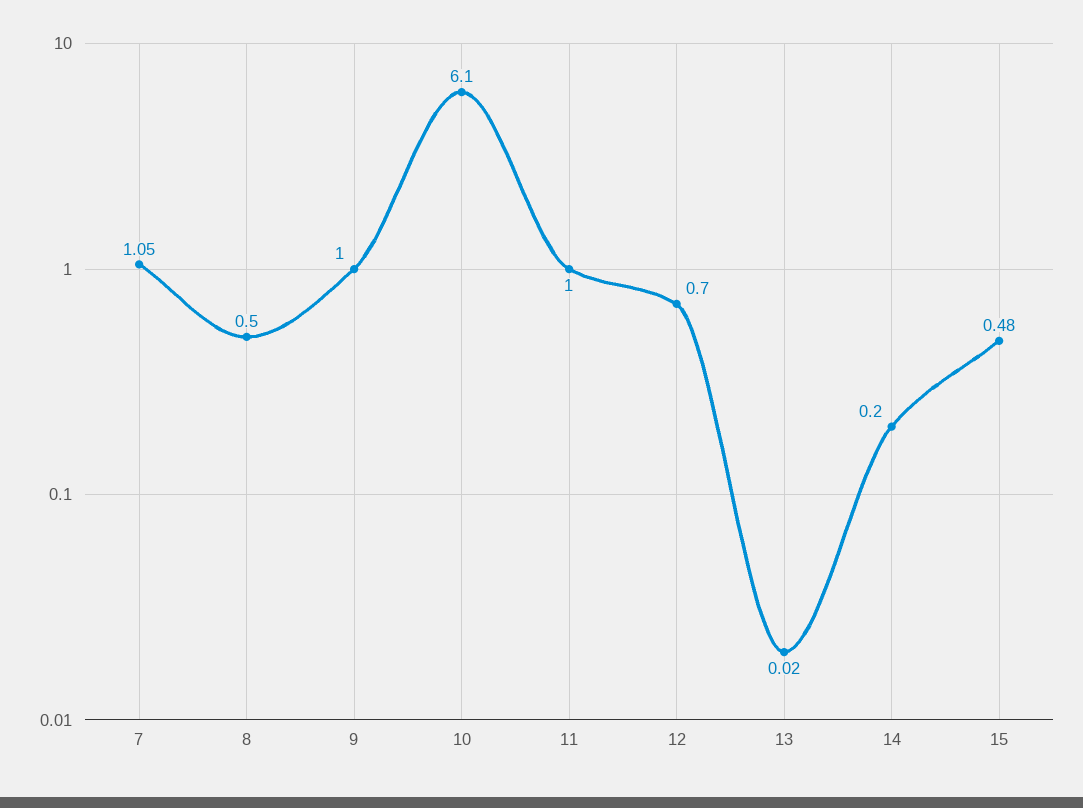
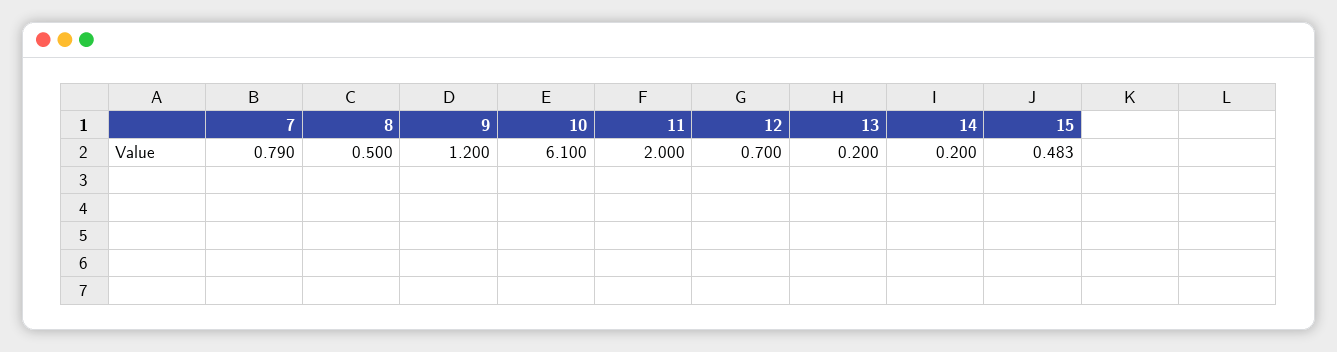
  {
-   "7": 1.05,
+   "7": 0.79,
    "8": 0.5,
-   "9": 1,
+   "9": 1.2,
    "10": 6.1,
-   "11": 1,
+   "11": 2,
    "12": 0.7,
-   "13": 0.02,
+   "13": 0.2,
    "14": 0.2,
    "15": 0.483
  }

